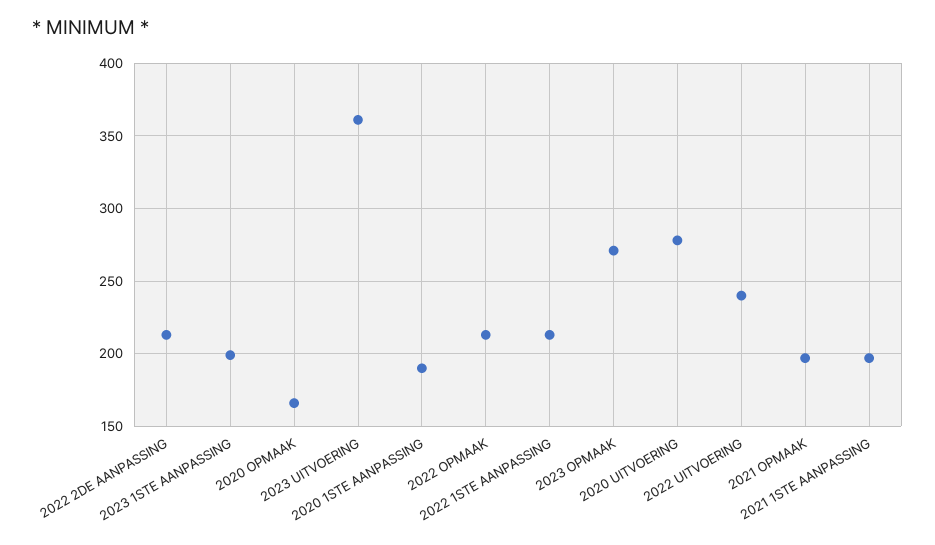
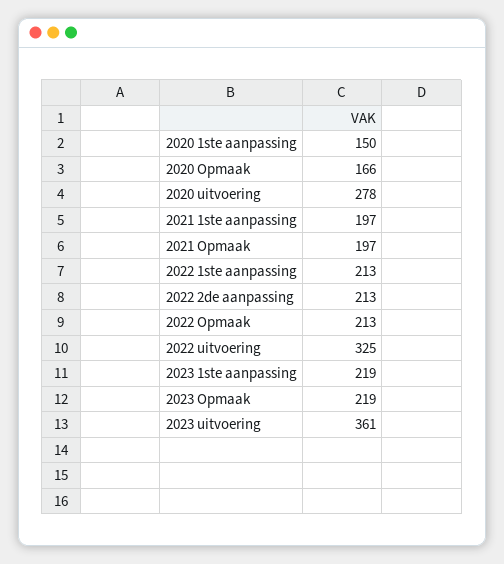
  {
    "2022 2DE AANPASSING": 213,
-   "2023 1STE AANPASSING": 200,
+   "2023 1STE AANPASSING": 219,
    "2020 OPMAAK": 166,
    "2023 UITVOERING": 361,
-   "2020 1STE AANPASSING": 190,
+   "2020 1STE AANPASSING": 150,
    "2022 OPMAAK": 213,
    "2022 1STE AANPASSING": 213,
-   "2023 OPMAAK": 270,
+   "2023 OPMAAK": 219,
    "2020 UITVOERING": 278,
-   "2022 UITVOERING": 240,
+   "2022 UITVOERING": 325,
    "2021 OPMAAK": 197,
    "2021 1STE AANPASSING": 197
  }

